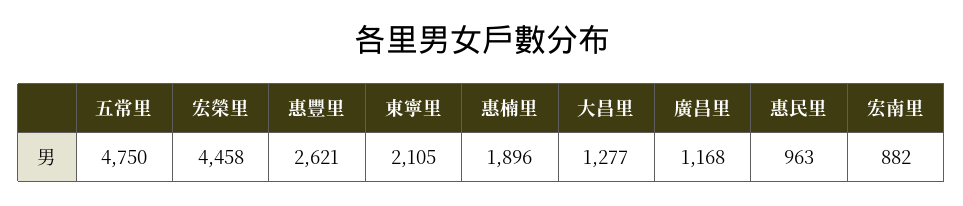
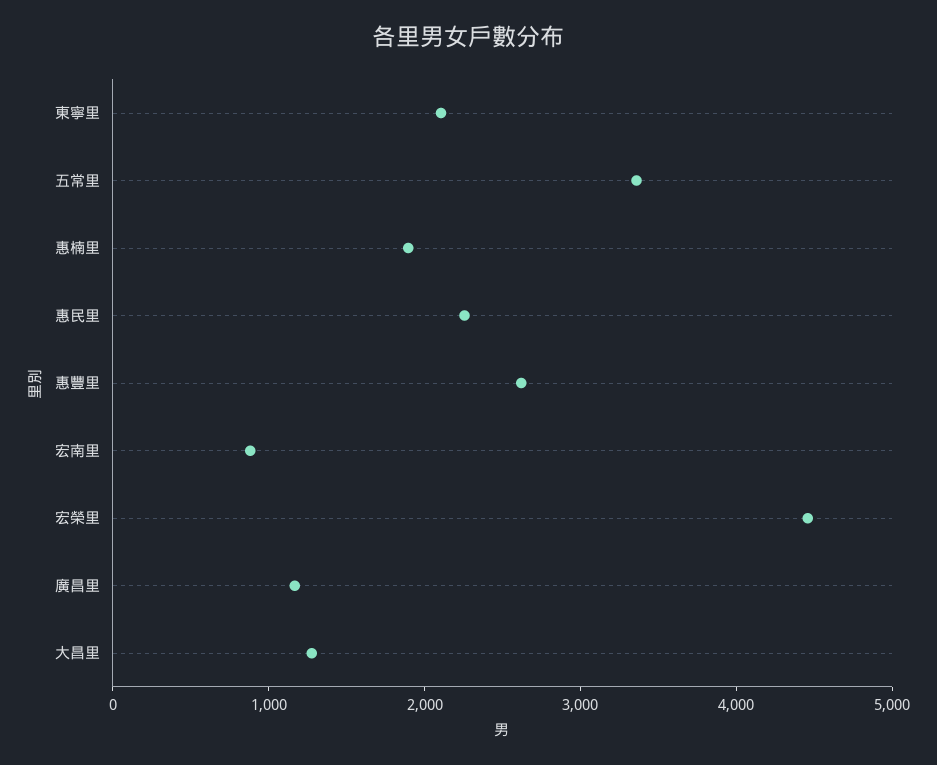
  {
-   "五常里": 4750,
+   "五常里": 3400,
    "宏榮里": 4458,
    "惠豐里": 2621,
    "東寧里": 2105,
    "惠楠里": 1896,
    "大昌里": 1277,
    "廣昌里": 1168,
-   "惠民里": 963,
+   "惠民里": 2200,
    "宏南里": 882
  }

